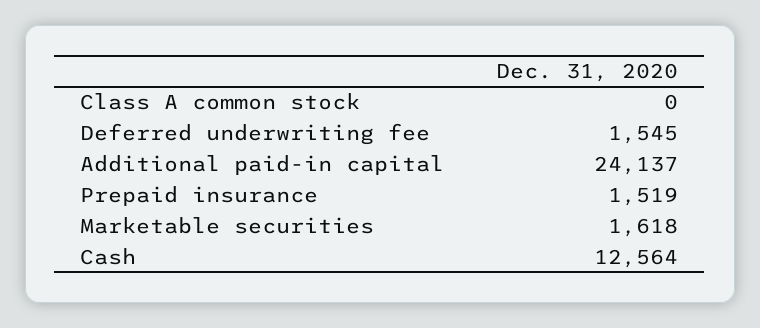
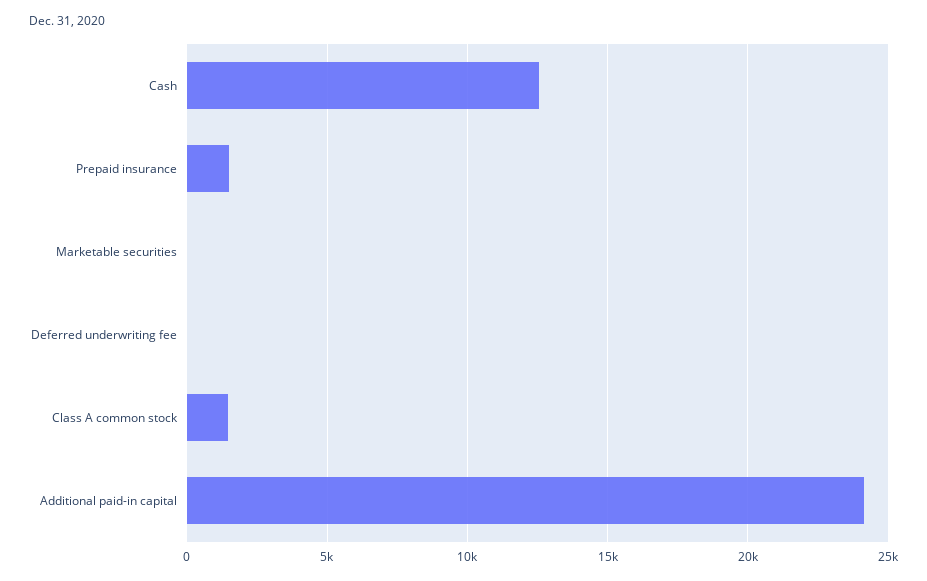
  {
-   "Class A common stock": 0,
+   "Class A common stock": 1500,
-   "Deferred underwriting fee": 1545,
+   "Deferred underwriting fee": 0,
    "Additional paid-in capital": 24137,
    "Prepaid insurance": 1519,
-   "Marketable securities": 1618,
+   "Marketable securities": 0,
    "Cash": 12564
  }

